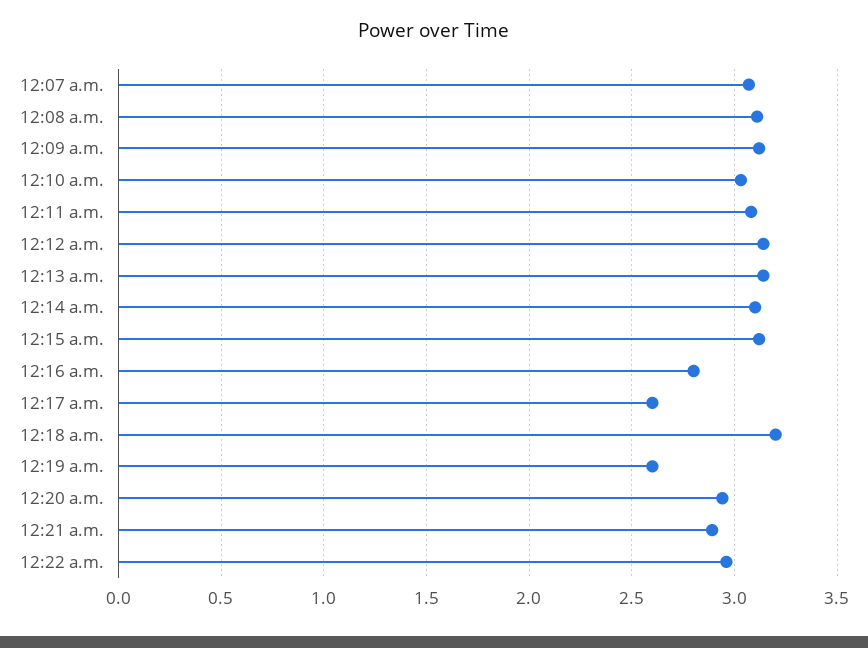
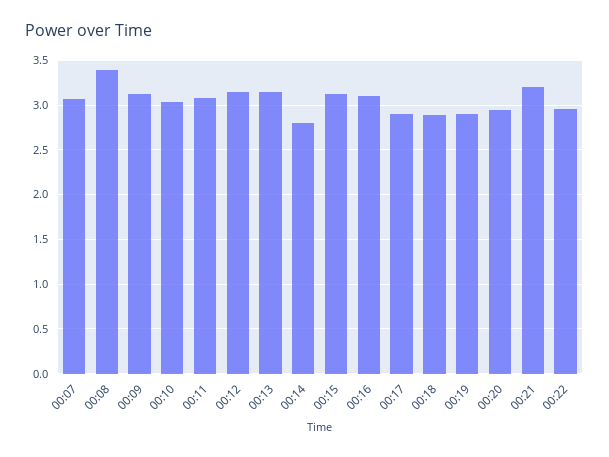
  {
    "12:07 a.m.": 3.05,
-   "12:08 a.m.": 3.1,
+   "12:08 a.m.": 3.4,
    "12:09 a.m.": 3.1,
    "12:10 a.m.": 3.05,
    "12:11 a.m.": 3.1,
    "12:12 a.m.": 3.15,
    "12:13 a.m.": 3.15,
-   "12:14 a.m.": 3.1,
+   "12:14 a.m.": 2.8,
    "12:15 a.m.": 3.1,
-   "12:16 a.m.": 2.8,
+   "12:16 a.m.": 3.1,
-   "12:17 a.m.": 2.6,
+   "12:17 a.m.": 2.9,
-   "12:18 a.m.": 3.2,
+   "12:18 a.m.": 2.9,
-   "12:19 a.m.": 2.6,
+   "12:19 a.m.": 2.9,
    "12:20 a.m.": 2.95,
-   "12:21 a.m.": 2.9,
+   "12:21 a.m.": 3.2,
    "12:22 a.m.": 2.95
  }

